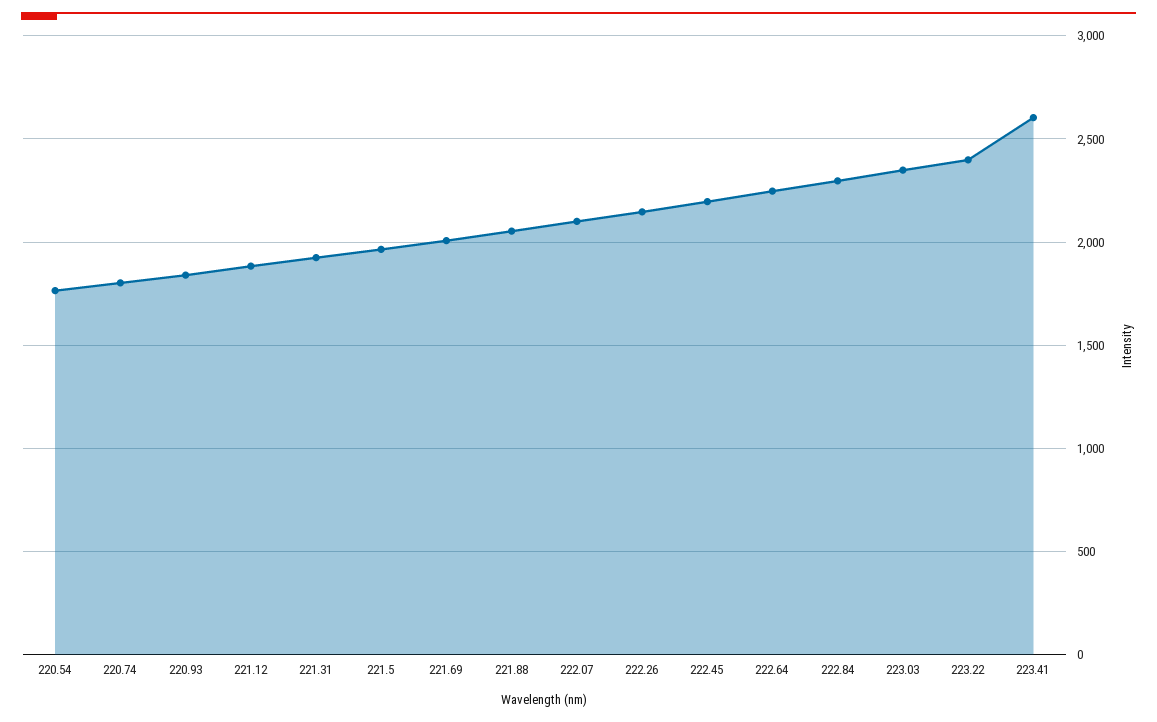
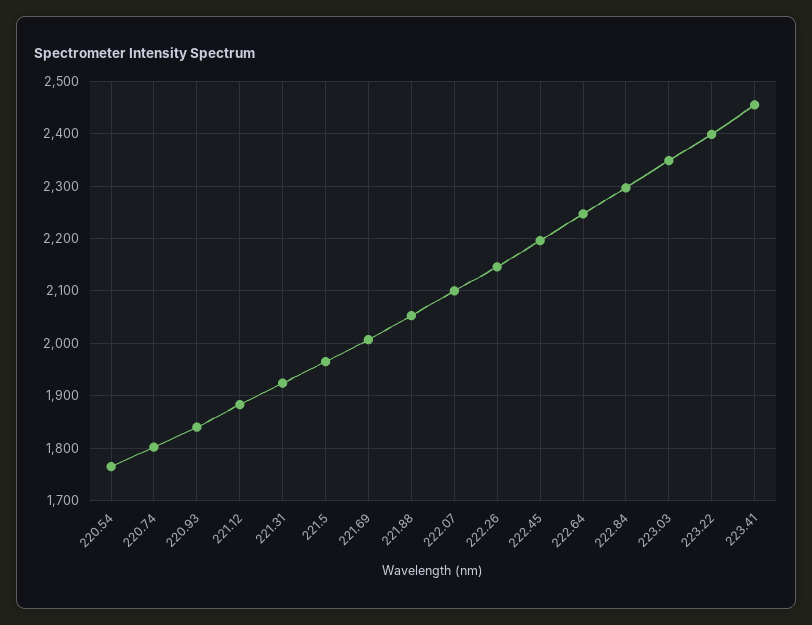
  {
    "220.54": 1760,
    "220.74": 1800,
    "220.93": 1840,
    "221.12": 1880,
    "221.31": 1920,
    "221.5": 1960,
    "221.69": 2000,
    "221.88": 2060,
    "222.07": 2100,
    "222.26": 2140,
    "222.45": 2200,
    "222.64": 2240,
    "222.84": 2300,
    "223.03": 2340,
    "223.22": 2400,
-   "223.41": 2600
+   "223.41": 2460
  }

